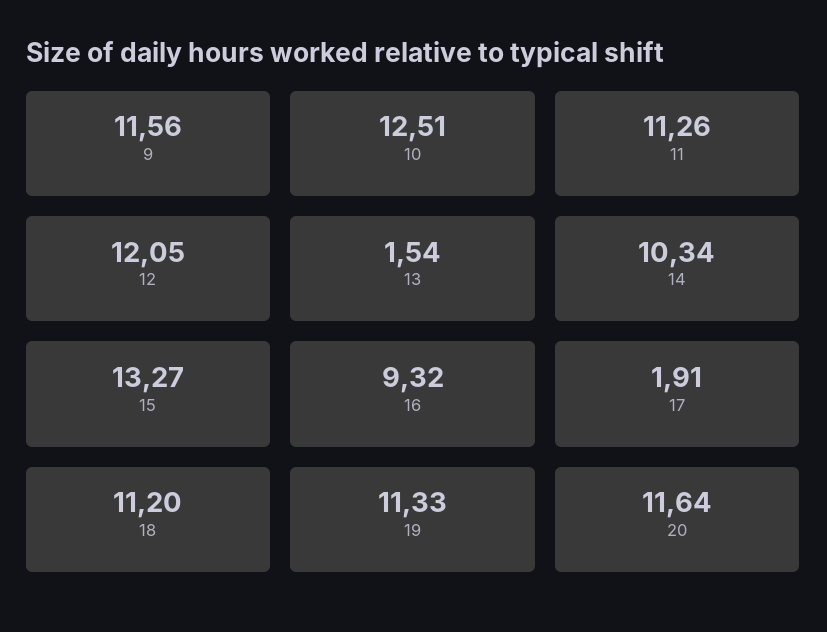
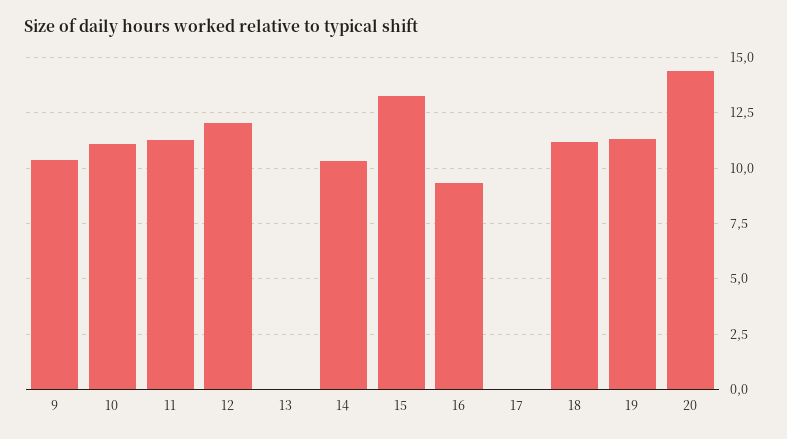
  {
-   "9": 11.56,
+   "9": 10.5,
-   "10": 12.51,
+   "10": 11,
    "11": 11.26,
    "12": 12.05,
-   "13": 1.54,
+   "13": 0,
    "14": 10.34,
    "15": 13.27,
    "16": 9.32,
-   "17": 1.91,
+   "17": 0,
    "18": 11.2,
    "19": 11.33,
-   "20": 11.64
+   "20": 14.5
  }

